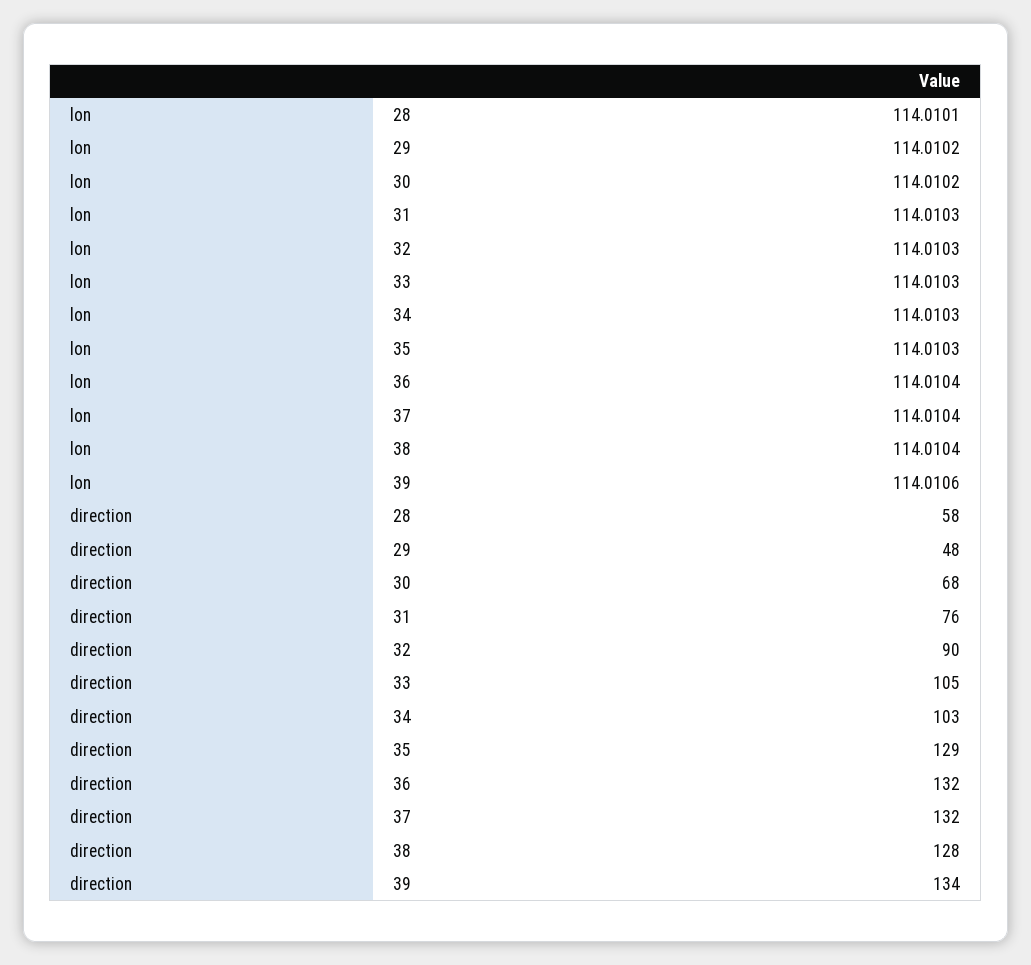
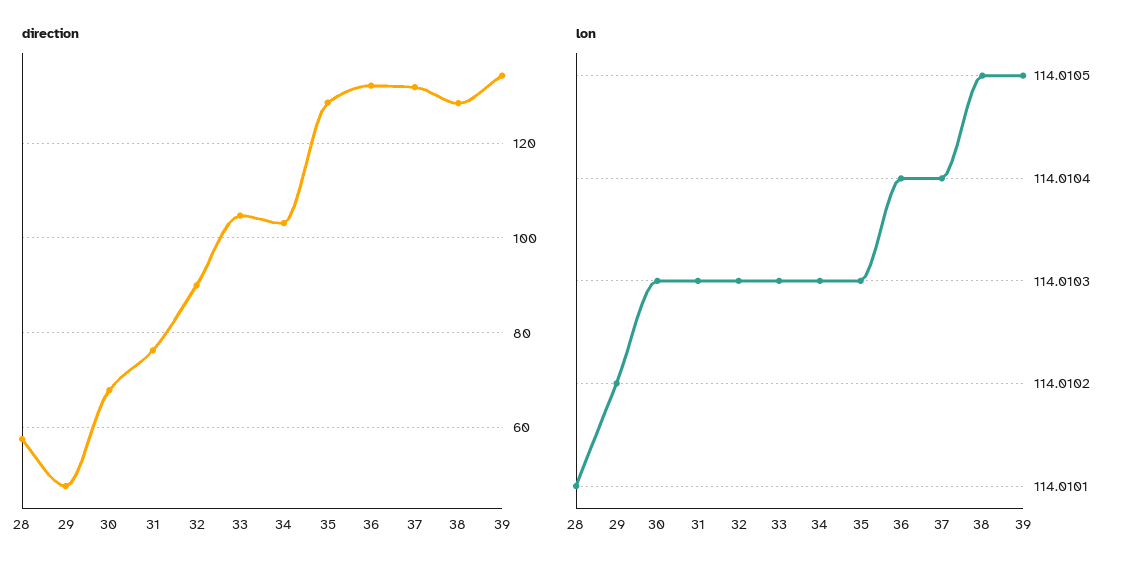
  {
    "lon": {
      "28": 114.0101,
      "29": 114.0102,
-     "30": 114.0102,
+     "30": 114.0103,
      "31": 114.0103,
      "32": 114.0103,
      "33": 114.0103,
      "34": 114.0103,
      "35": 114.0103,
      "36": 114.0104,
      "37": 114.0104,
-     "38": 114.0104,
+     "38": 114.0105,
-     "39": 114.0106
+     "39": 114.0105
    },
    "direction": {
      "28": 58,
      "29": 48,
      "30": 68,
      "31": 76,
      "32": 90,
      "33": 105,
      "34": 103,
      "35": 129,
      "36": 132,
      "37": 132,
      "38": 128,
      "39": 134
    }
  }

